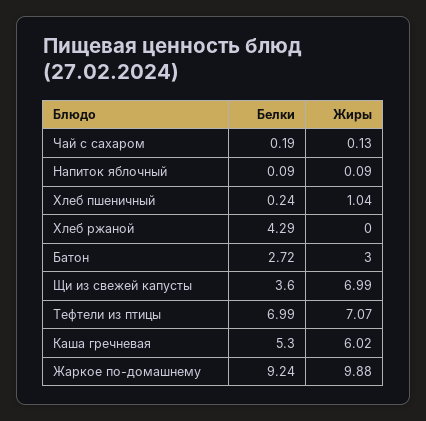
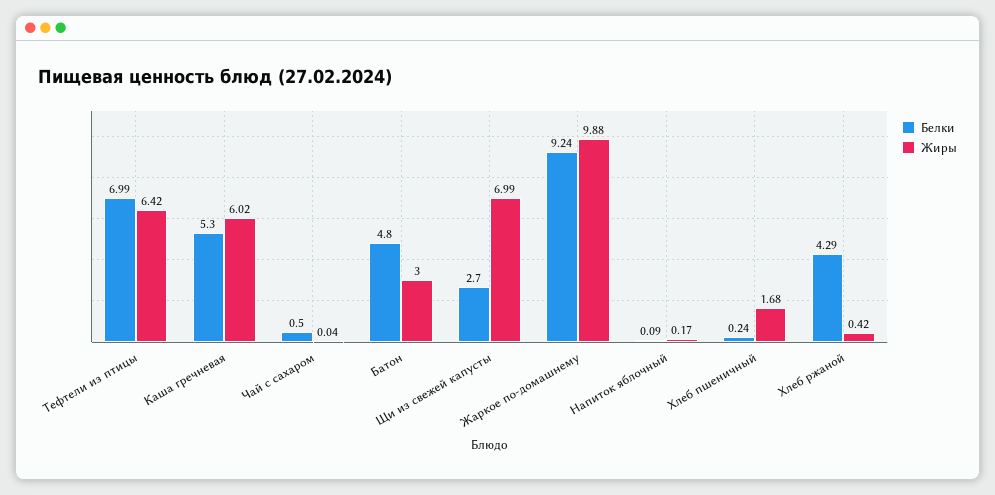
  {
    "Белки": {
-     "Чай с сахаром": 0.19,
+     "Чай с сахаром": 0.5,
      "Напиток яблочный": 0.09,
      "Хлеб пшеничный": 0.24,
      "Хлеб ржаной": 4.29,
-     "Батон": 2.72,
+     "Батон": 4.8,
-     "Щи из свежей капусты": 3.6,
+     "Щи из свежей капусты": 2.7,
      "Тефтели из птицы": 6.99,
      "Каша гречневая": 5.3,
      "Жаркое по-домашнему": 9.24
    },
    "Жиры": {
-     "Чай с сахаром": 0.13,
+     "Чай с сахаром": 0.04,
-     "Напиток яблочный": 0.09,
+     "Напиток яблочный": 0.17,
-     "Хлеб пшеничный": 1.04,
+     "Хлеб пшеничный": 1.68,
-     "Хлеб ржаной": 0,
+     "Хлеб ржаной": 0.42,
      "Батон": 3,
      "Щи из свежей капусты": 6.99,
-     "Тефтели из птицы": 7.07,
+     "Тефтели из птицы": 6.42,
      "Каша гречневая": 6.02,
      "Жаркое по-домашнему": 9.88
    }
  }

